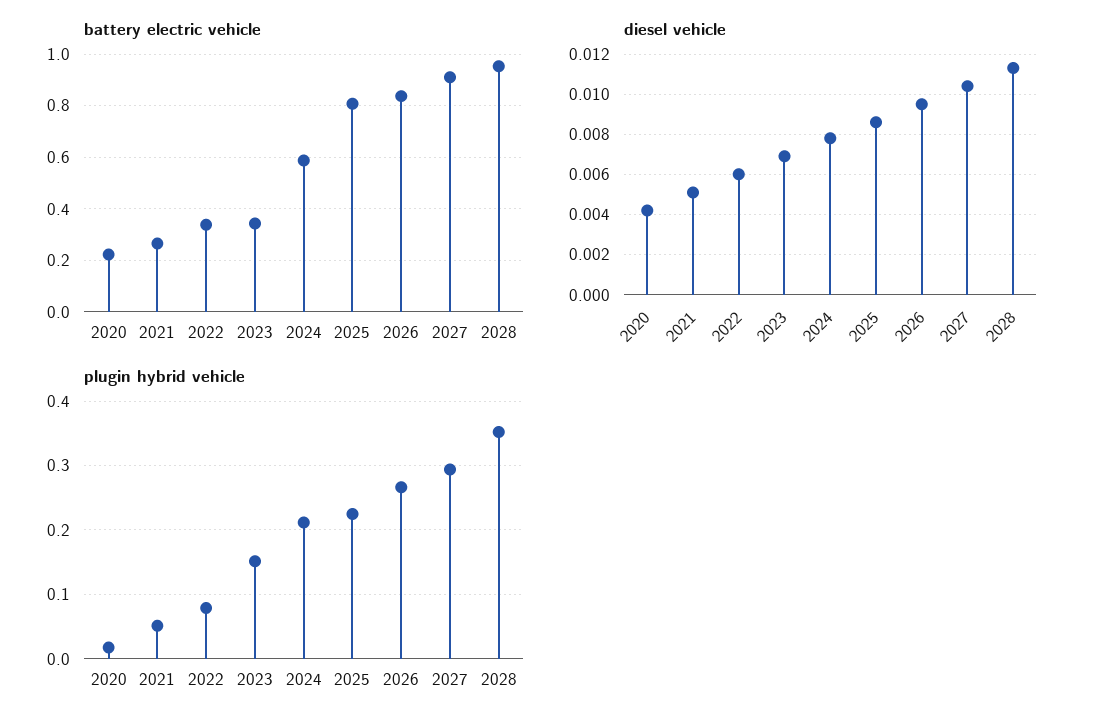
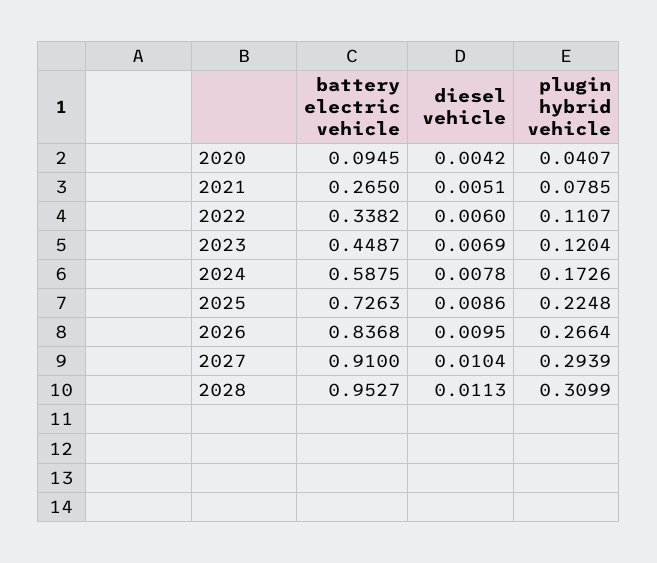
  {
    "battery electric vehicle": {
-     "2020": 0.225,
+     "2020": 0.0945,
      "2021": 0.265,
      "2022": 0.3382,
-     "2023": 0.35,
+     "2023": 0.4487,
      "2024": 0.5875,
-     "2025": 0.8,
+     "2025": 0.7263,
      "2026": 0.8368,
      "2027": 0.91,
      "2028": 0.9527
    },
    "diesel vehicle": {
      "2020": 0.0042,
      "2021": 0.0051,
      "2022": 0.006,
      "2023": 0.0069,
      "2024": 0.0078,
      "2025": 0.0086,
      "2026": 0.0095,
      "2027": 0.0104,
      "2028": 0.0113
    },
    "plugin hybrid vehicle": {
-     "2020": 0.02,
+     "2020": 0.0407,
-     "2021": 0.05,
+     "2021": 0.0785,
-     "2022": 0.08,
+     "2022": 0.1107,
-     "2023": 0.15,
+     "2023": 0.1204,
-     "2024": 0.21,
+     "2024": 0.1726,
      "2025": 0.2248,
      "2026": 0.2664,
      "2027": 0.2939,
-     "2028": 0.35
+     "2028": 0.3099
    }
  }

